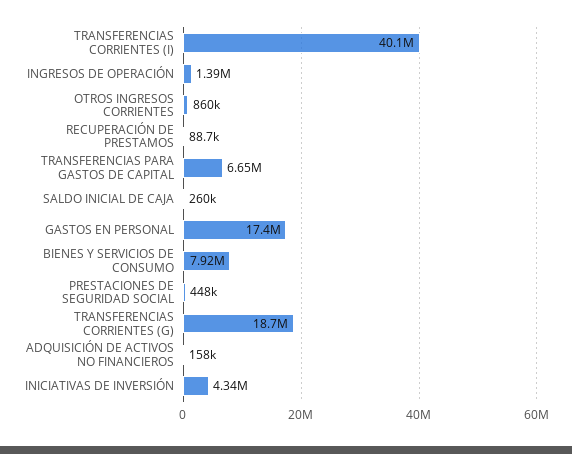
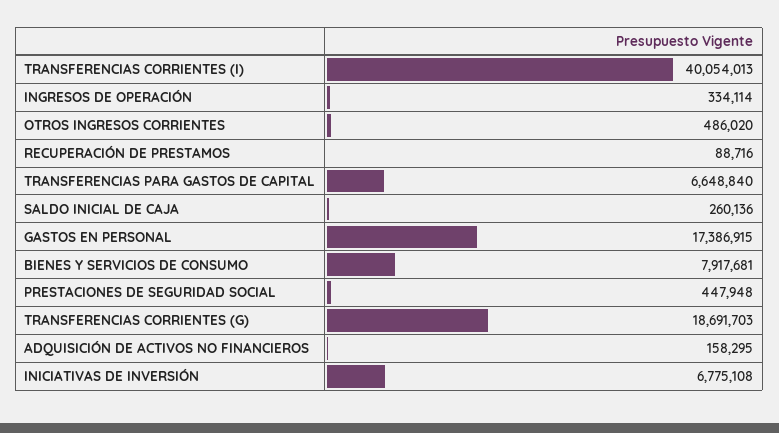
  {
    "TRANSFERENCIAS CORRIENTES (I)": 40054013,
-   "INGRESOS DE OPERACIÓN": 1390000,
+   "INGRESOS DE OPERACIÓN": 334114,
-   "OTROS INGRESOS CORRIENTES": 860000,
+   "OTROS INGRESOS CORRIENTES": 486020,
    "RECUPERACIÓN DE PRESTAMOS": 88716,
    "TRANSFERENCIAS PARA GASTOS DE CAPITAL": 6648840,
    "SALDO INICIAL DE CAJA": 260136,
    "GASTOS EN PERSONAL": 17386915,
    "BIENES Y SERVICIOS DE CONSUMO": 7917681,
    "PRESTACIONES DE SEGURIDAD SOCIAL": 447948,
    "TRANSFERENCIAS CORRIENTES (G)": 18691703,
    "ADQUISICIÓN DE ACTIVOS NO FINANCIEROS": 158295,
-   "INICIATIVAS DE INVERSIÓN": 4340000
+   "INICIATIVAS DE INVERSIÓN": 6775108
  }

